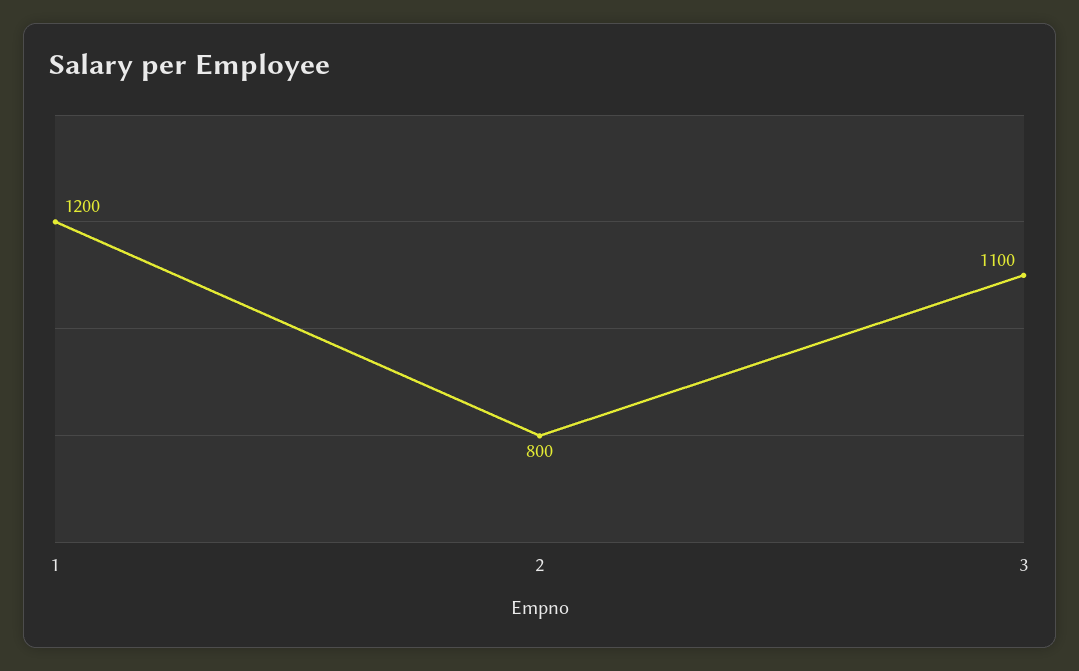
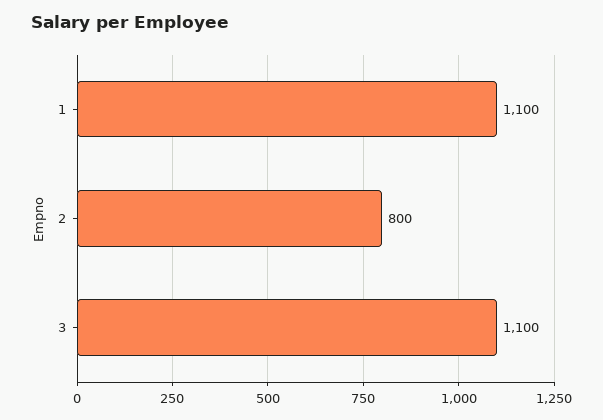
  {
-   "1": 1200,
+   "1": 1100,
    "2": 800,
    "3": 1100
  }

